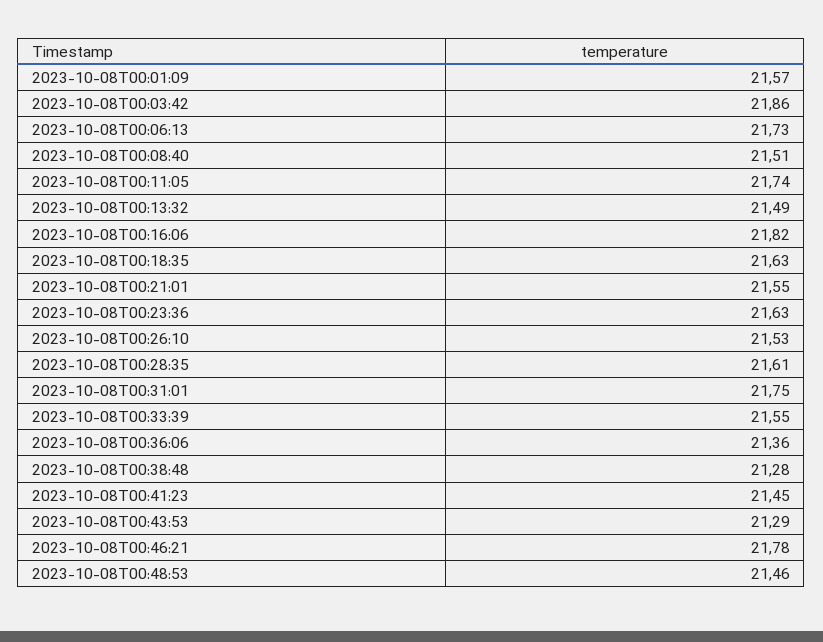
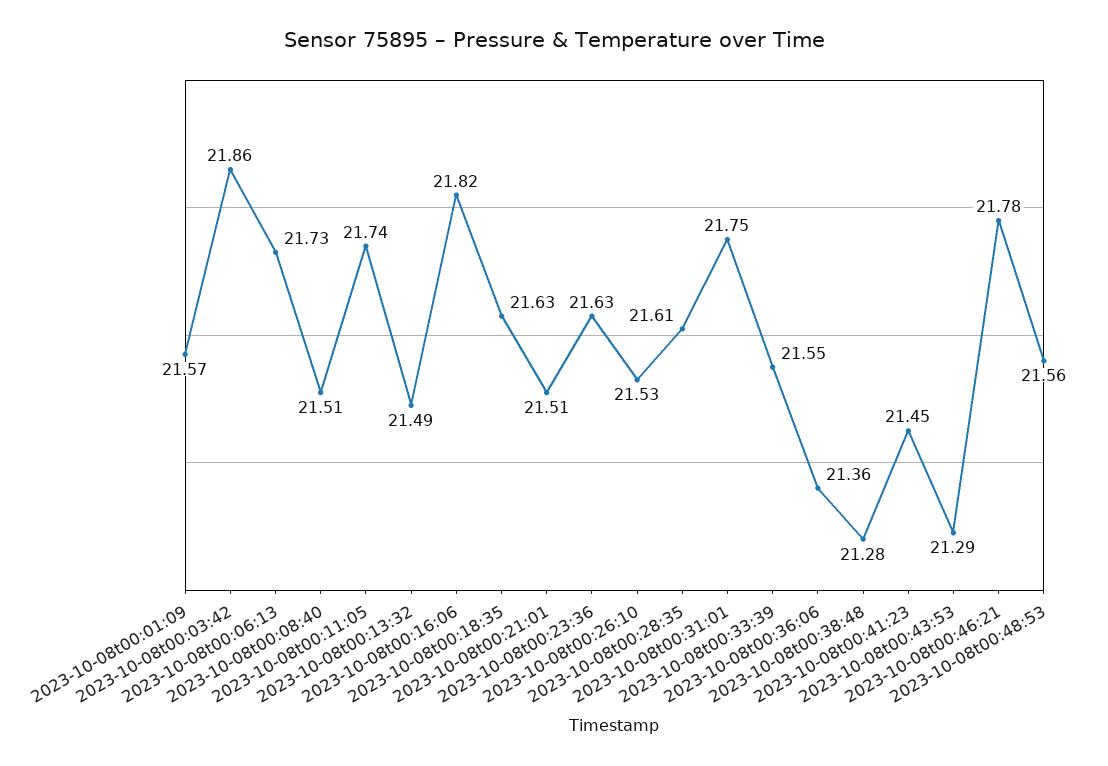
  {
    "2023-10-08T00:01:09": 21.57,
    "2023-10-08T00:03:42": 21.86,
    "2023-10-08T00:06:13": 21.73,
    "2023-10-08T00:08:40": 21.51,
    "2023-10-08T00:11:05": 21.74,
    "2023-10-08T00:13:32": 21.49,
    "2023-10-08T00:16:06": 21.82,
    "2023-10-08T00:18:35": 21.63,
-   "2023-10-08T00:21:01": 21.55,
+   "2023-10-08T00:21:01": 21.51,
    "2023-10-08T00:23:36": 21.63,
    "2023-10-08T00:26:10": 21.53,
    "2023-10-08T00:28:35": 21.61,
    "2023-10-08T00:31:01": 21.75,
    "2023-10-08T00:33:39": 21.55,
    "2023-10-08T00:36:06": 21.36,
    "2023-10-08T00:38:48": 21.28,
    "2023-10-08T00:41:23": 21.45,
    "2023-10-08T00:43:53": 21.29,
    "2023-10-08T00:46:21": 21.78,
-   "2023-10-08T00:48:53": 21.46
+   "2023-10-08T00:48:53": 21.56
  }

